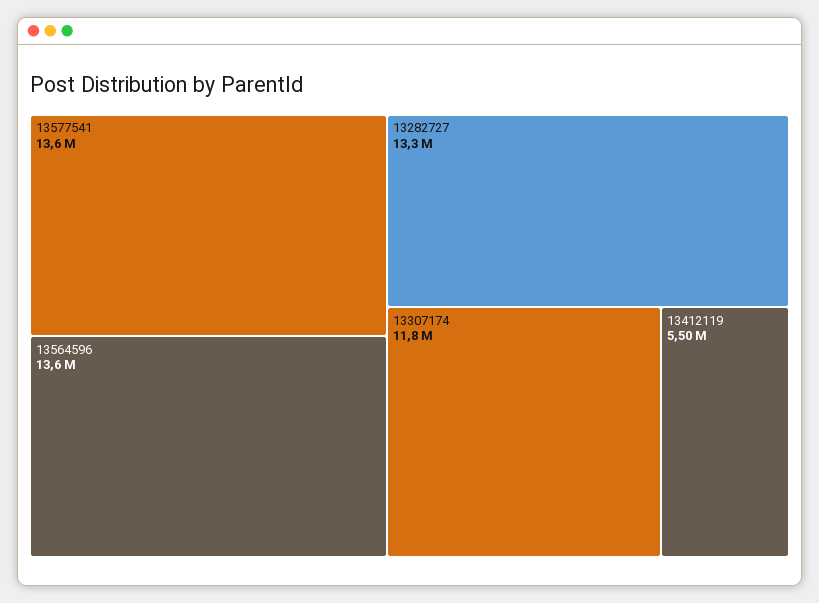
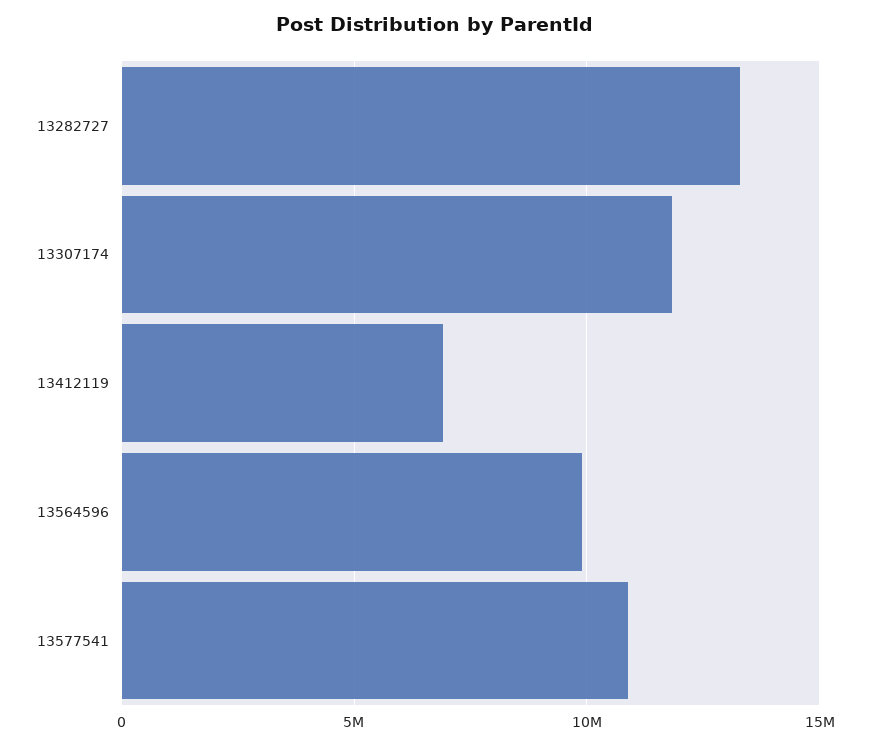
  {
-   "13577541": 13600000,
+   "13577541": 11000000,
-   "13564596": 13600000,
+   "13564596": 10000000,
    "13282727": 13300000,
    "13307174": 11800000,
-   "13412119": 5500000
+   "13412119": 7000000
  }

